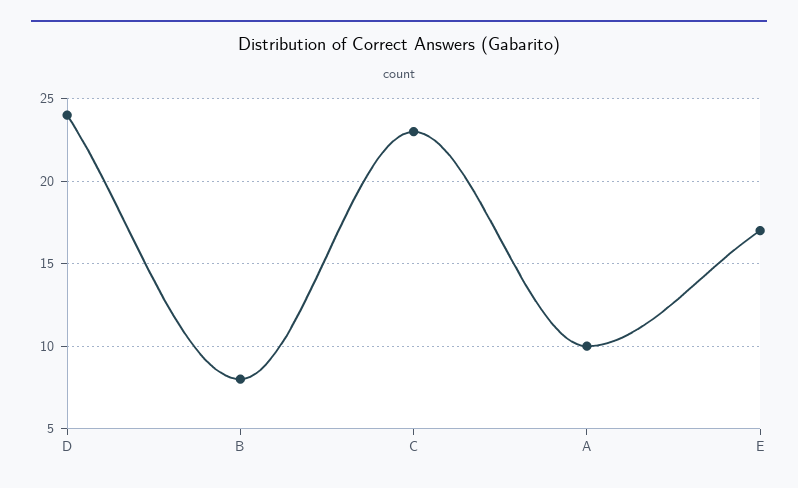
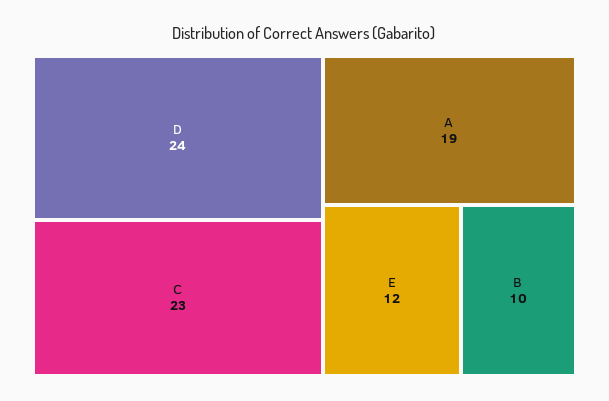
  {
    "D": 24,
-   "B": 8,
+   "B": 10,
    "C": 23,
-   "A": 10,
+   "A": 19,
-   "E": 17
+   "E": 12
  }

